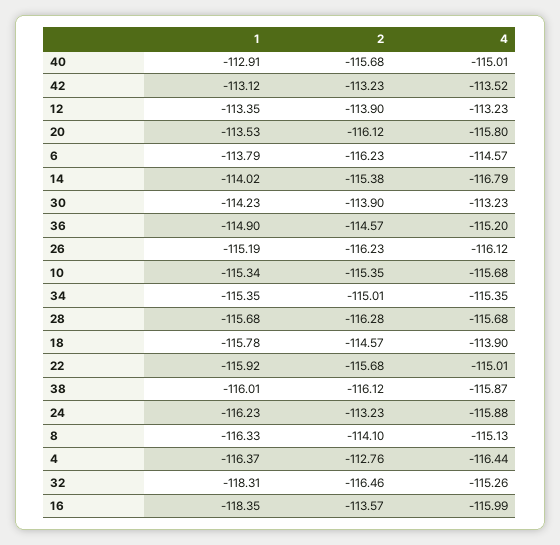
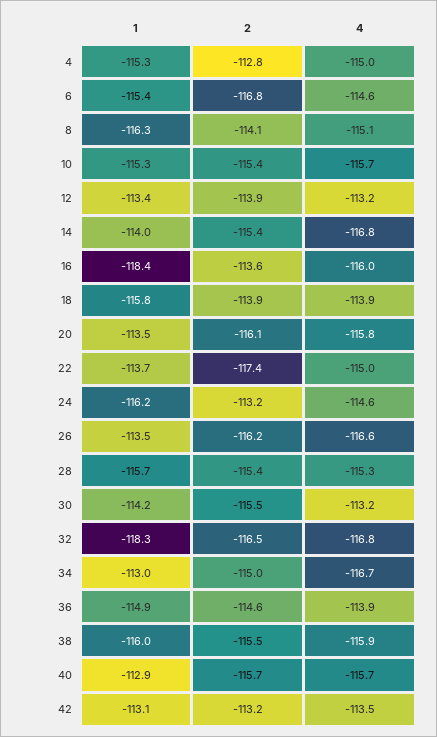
  {
    "1": {
      "40": -112.91,
      "42": -113.12,
      "12": -113.35,
      "20": -113.53,
-     "6": -113.79,
+     "6": -115.4,
      "14": -114.02,
      "30": -114.23,
      "36": -114.9,
-     "26": -115.19,
+     "26": -113.5,
      "10": -115.34,
-     "34": -115.35,
+     "34": -113,
      "28": -115.68,
      "18": -115.78,
-     "22": -115.92,
+     "22": -113.7,
      "38": -116.01,
      "24": -116.23,
      "8": -116.33,
-     "4": -116.37,
+     "4": -115.3,
      "32": -118.31,
      "16": -118.35
    },
    "2": {
      "40": -115.68,
      "42": -113.23,
      "12": -113.9,
      "20": -116.12,
-     "6": -116.23,
+     "6": -116.8,
      "14": -115.38,
-     "30": -113.9,
+     "30": -115.5,
      "36": -114.57,
      "26": -116.23,
      "10": -115.35,
      "34": -115.01,
-     "28": -116.28,
+     "28": -115.4,
-     "18": -114.57,
+     "18": -113.9,
-     "22": -115.68,
+     "22": -117.4,
-     "38": -116.12,
+     "38": -115.5,
      "24": -113.23,
      "8": -114.1,
      "4": -112.76,
      "32": -116.46,
      "16": -113.57
    },
    "4": {
-     "40": -115.01,
+     "40": -115.7,
      "42": -113.52,
      "12": -113.23,
      "20": -115.8,
      "6": -114.57,
      "14": -116.79,
      "30": -113.23,
-     "36": -115.2,
+     "36": -113.9,
-     "26": -116.12,
+     "26": -116.6,
      "10": -115.68,
-     "34": -115.35,
+     "34": -116.7,
-     "28": -115.68,
+     "28": -115.3,
      "18": -113.9,
      "22": -115.01,
      "38": -115.87,
-     "24": -115.88,
+     "24": -114.6,
      "8": -115.13,
-     "4": -116.44,
+     "4": -115,
-     "32": -115.26,
+     "32": -116.8,
      "16": -115.99
    }
  }

